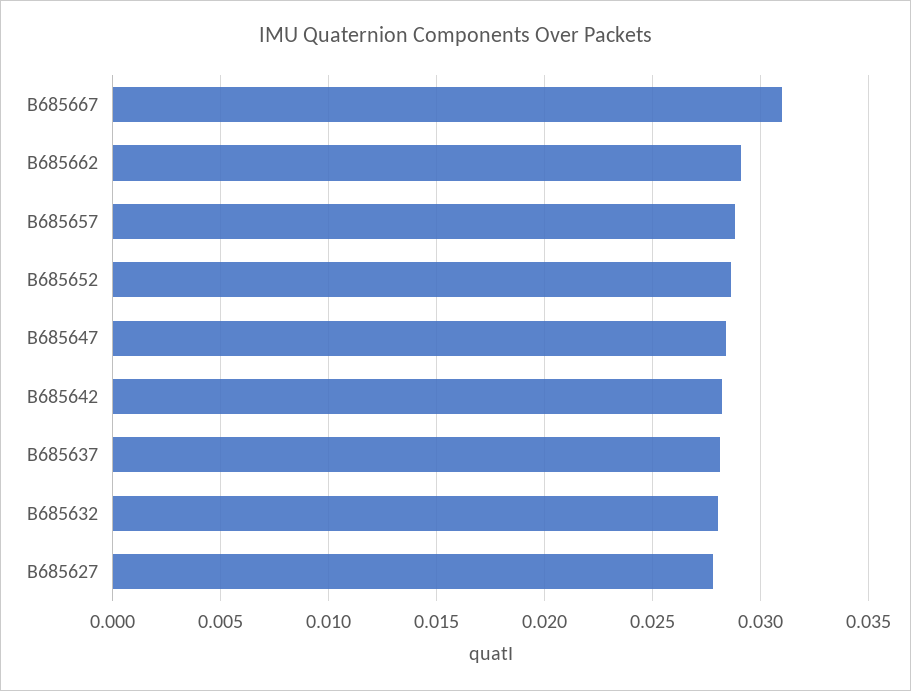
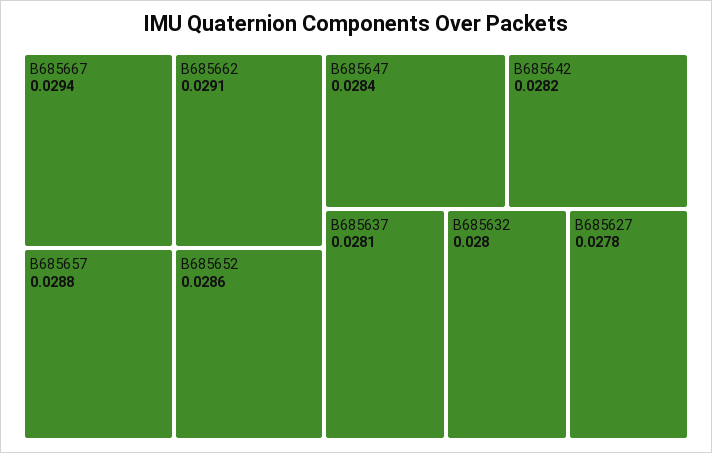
  {
-   "B685667": 0.031,
+   "B685667": 0.0294,
    "B685662": 0.0291,
    "B685657": 0.0288,
    "B685652": 0.0286,
    "B685647": 0.0284,
    "B685642": 0.0282,
    "B685637": 0.0281,
    "B685632": 0.028,
    "B685627": 0.0278
  }

